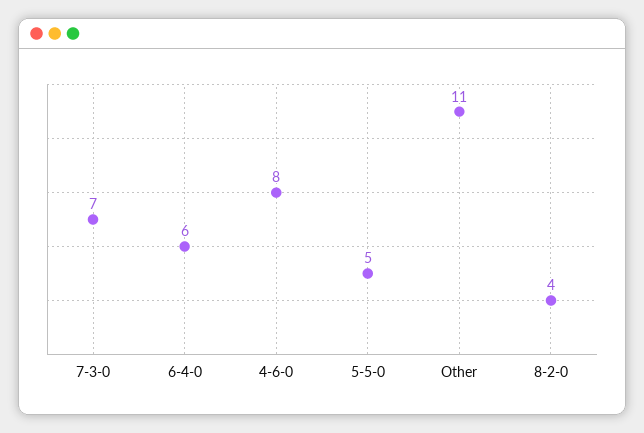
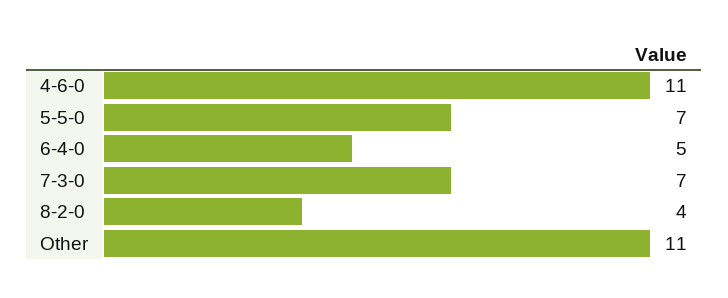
  {
    "7-3-0": 7,
-   "6-4-0": 6,
+   "6-4-0": 5,
-   "4-6-0": 8,
+   "4-6-0": 11,
-   "5-5-0": 5,
+   "5-5-0": 7,
    "Other": 11,
    "8-2-0": 4
  }

